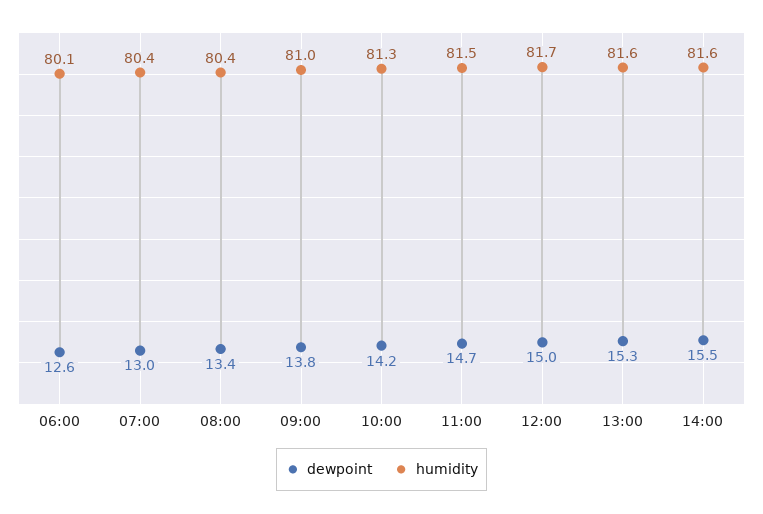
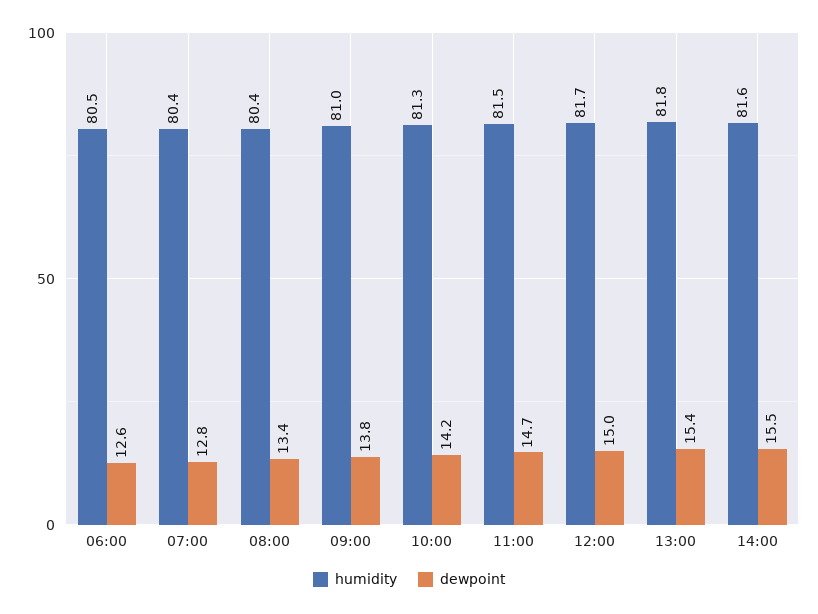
  {
    "dewpoint": {
      "06:00": 12.6,
-     "07:00": 13,
+     "07:00": 12.8,
      "08:00": 13.4,
      "09:00": 13.8,
      "10:00": 14.2,
      "11:00": 14.7,
      "12:00": 15,
-     "13:00": 15.3,
+     "13:00": 15.4,
      "14:00": 15.5
    },
    "humidity": {
-     "06:00": 80.1,
+     "06:00": 80.5,
      "07:00": 80.4,
      "08:00": 80.4,
      "09:00": 81,
      "10:00": 81.3,
      "11:00": 81.5,
      "12:00": 81.7,
-     "13:00": 81.6,
+     "13:00": 81.8,
      "14:00": 81.6
    }
  }

